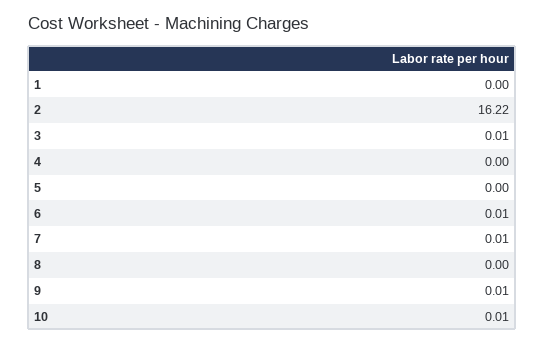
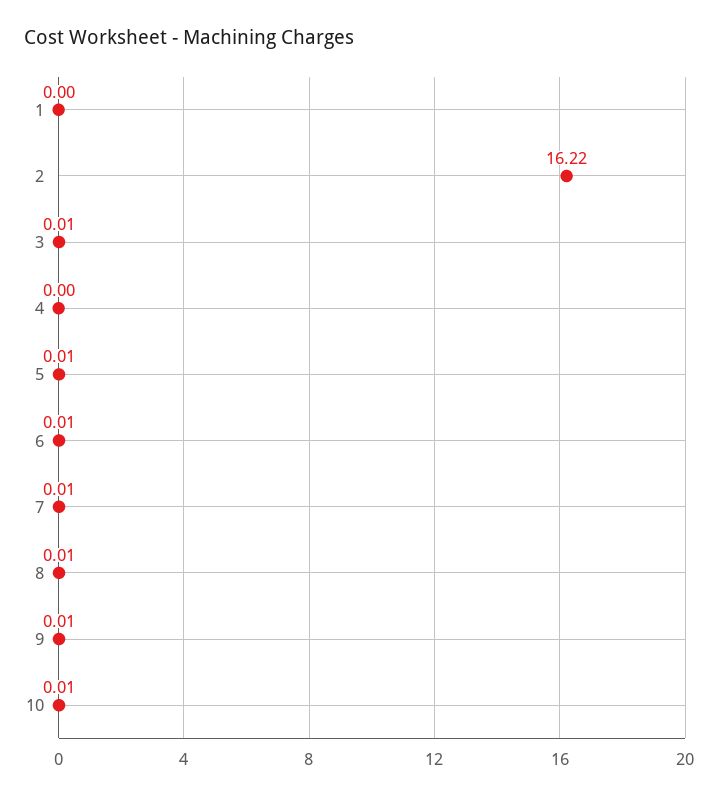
  {
    "1": 0,
    "2": 16.22,
    "3": 0.01,
    "4": 0,
-   "5": 0,
+   "5": 0.01,
    "6": 0.01,
    "7": 0.01,
-   "8": 0,
+   "8": 0.01,
    "9": 0.01,
    "10": 0.01
  }

